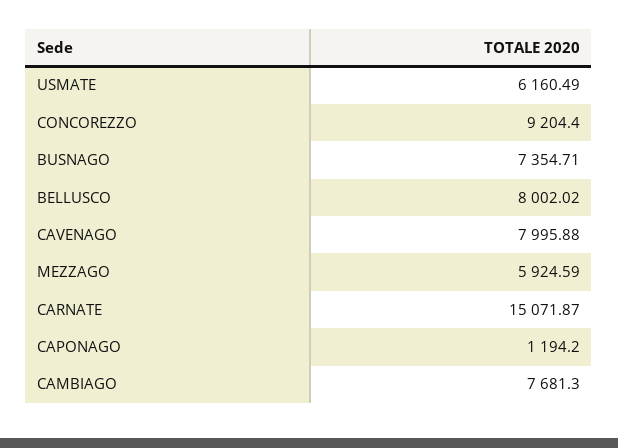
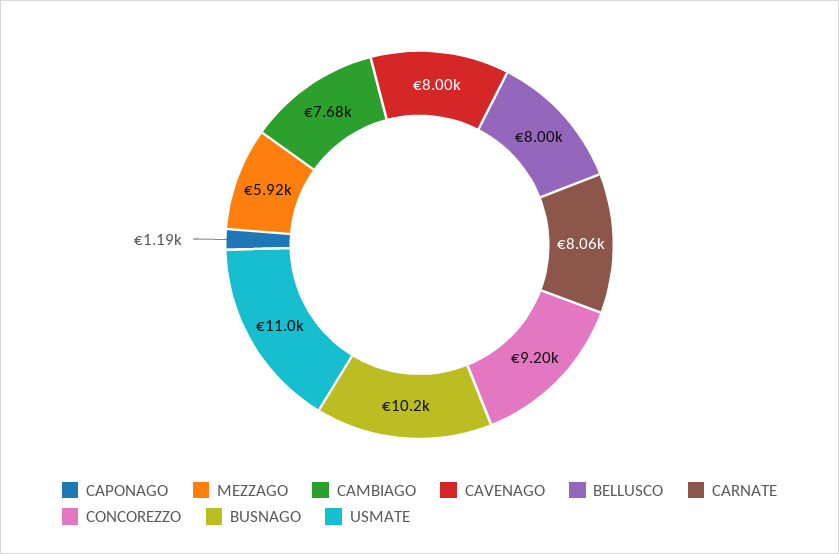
  {
-   "USMATE": 6160.49,
+   "USMATE": 11000,
    "CONCOREZZO": 9204.4,
-   "BUSNAGO": 7354.71,
+   "BUSNAGO": 10200,
    "BELLUSCO": 8002.02,
    "CAVENAGO": 7995.88,
    "MEZZAGO": 5924.59,
-   "CARNATE": 15071.87,
+   "CARNATE": 8060,
    "CAPONAGO": 1194.2,
    "CAMBIAGO": 7681.3
  }

